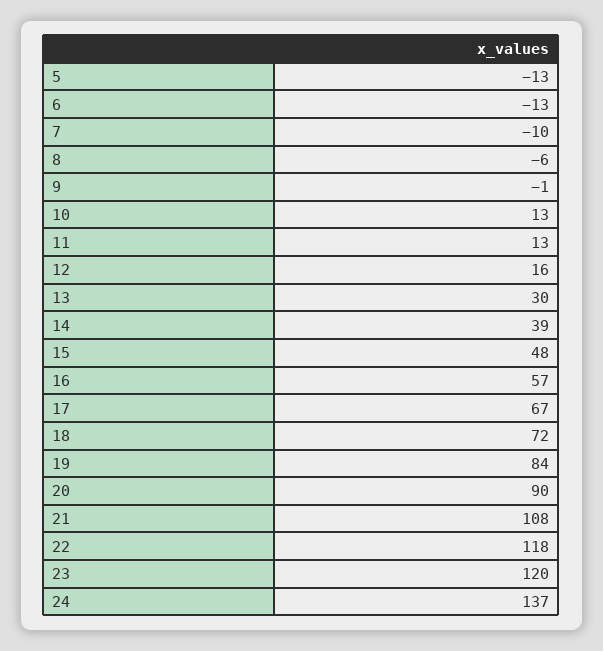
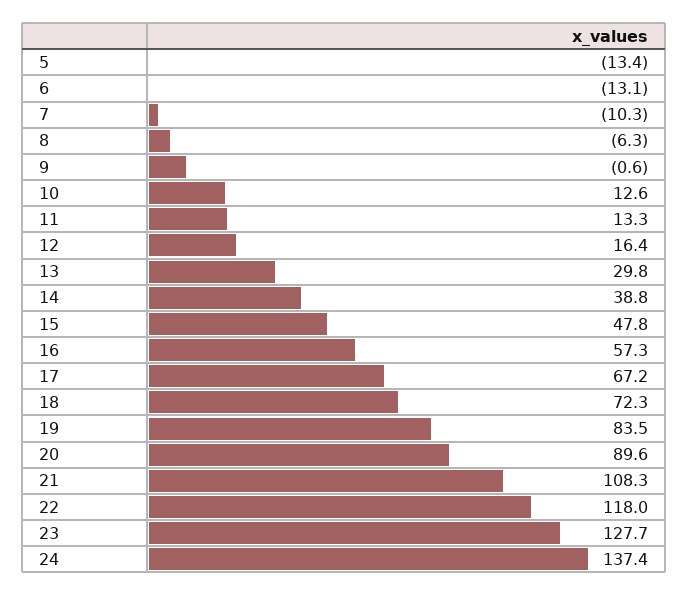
  {
    "5": -13.4,
    "6": -13.1,
    "7": -10.3,
    "8": -6.3,
    "9": -0.6,
    "10": 12.6,
    "11": 13.3,
    "12": 16.4,
    "13": 29.8,
    "14": 38.8,
    "15": 47.8,
    "16": 57.3,
    "17": 67.2,
    "18": 72.3,
    "19": 83.5,
    "20": 89.6,
    "21": 108.3,
    "22": 118,
-   "23": 120,
+   "23": 127.7,
    "24": 137.4
  }

